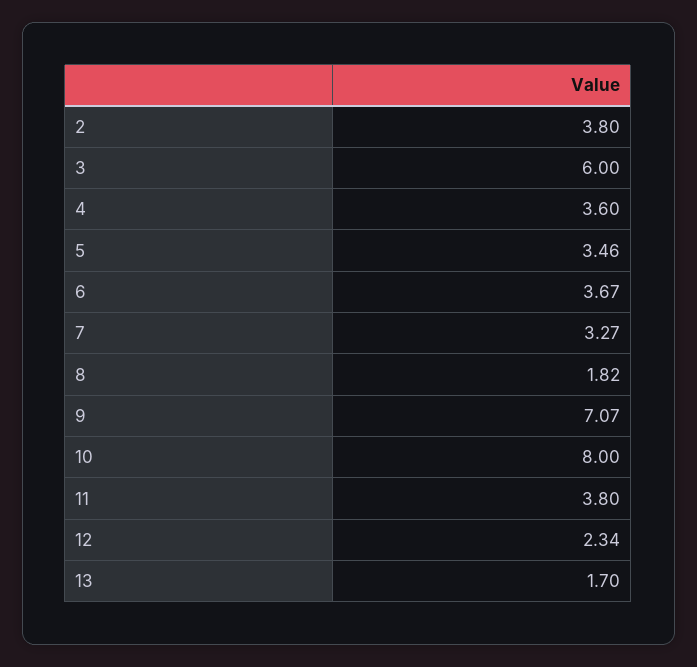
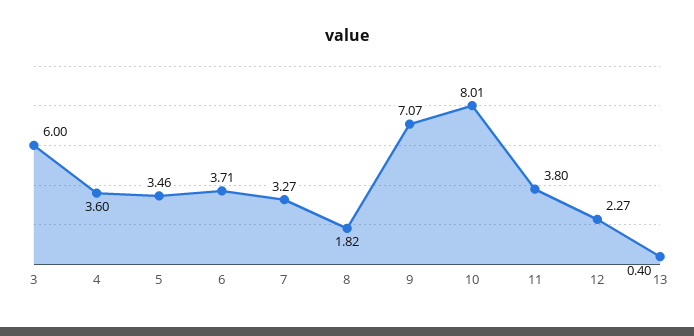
  {
-   "2": 3.8,
    "3": 6,
    "4": 3.6,
    "5": 3.46,
-   "6": 3.67,
+   "6": 3.71,
    "7": 3.27,
    "8": 1.82,
    "9": 7.07,
-   "10": 8,
+   "10": 8.01,
    "11": 3.8,
-   "12": 2.34,
+   "12": 2.27,
-   "13": 1.7
+   "13": 0.4
  }

